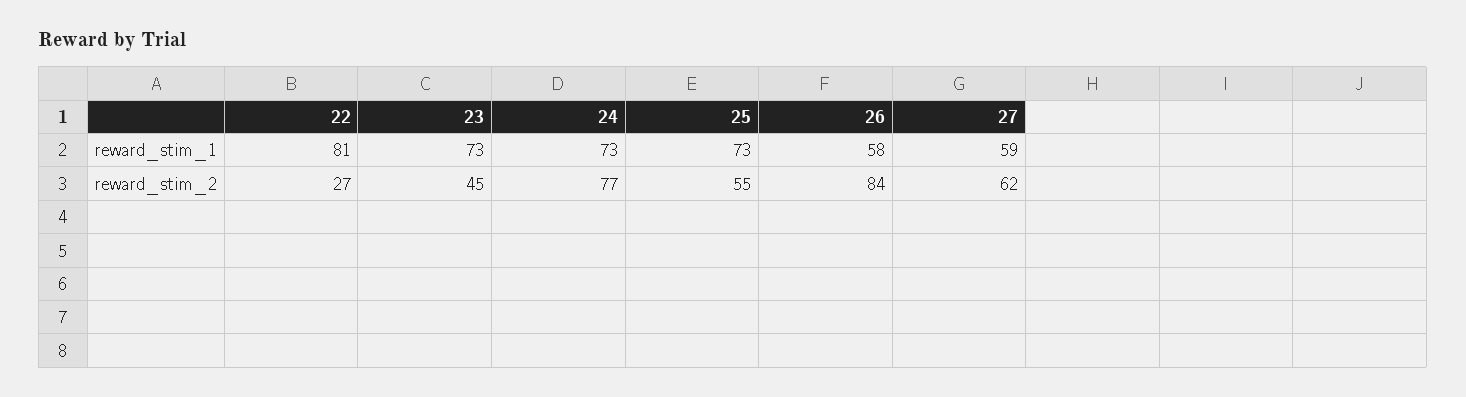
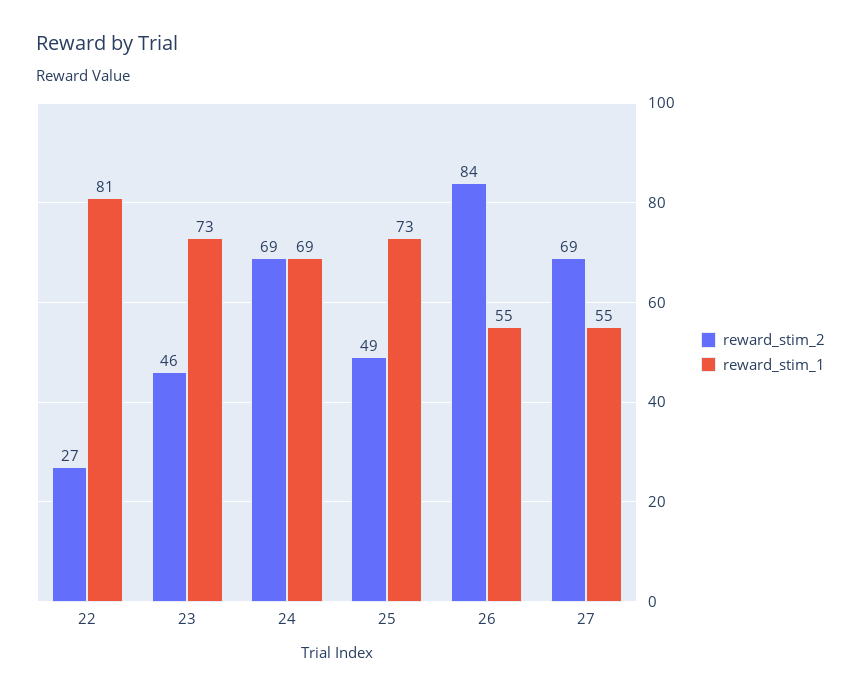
  {
    "reward_stim_1": {
      "22": 81,
      "23": 73,
-     "24": 73,
+     "24": 69,
      "25": 73,
-     "26": 58,
+     "26": 55,
-     "27": 59
+     "27": 55
    },
    "reward_stim_2": {
      "22": 27,
-     "23": 45,
+     "23": 46,
-     "24": 77,
+     "24": 69,
-     "25": 55,
+     "25": 49,
      "26": 84,
-     "27": 62
+     "27": 69
    }
  }

